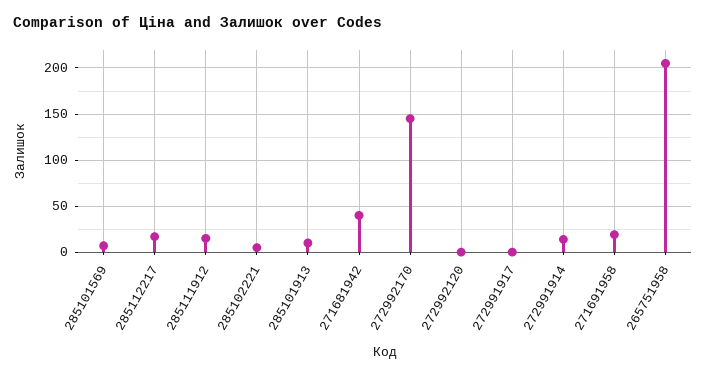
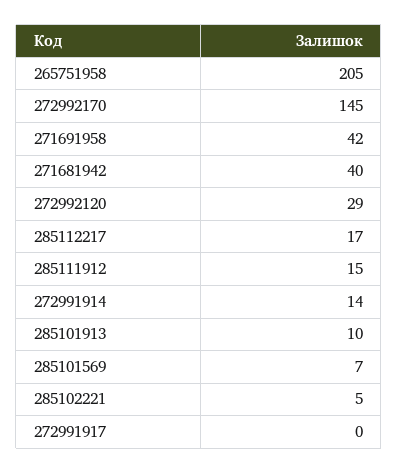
  {
    "285101569": 7,
    "285112217": 17,
    "285111912": 15,
    "285102221": 5,
    "285101913": 10,
    "271681942": 40,
    "272992170": 145,
-   "272992120": 0,
+   "272992120": 29,
    "272991917": 0,
    "272991914": 14,
-   "271691958": 20,
+   "271691958": 42,
    "265751958": 205
  }

